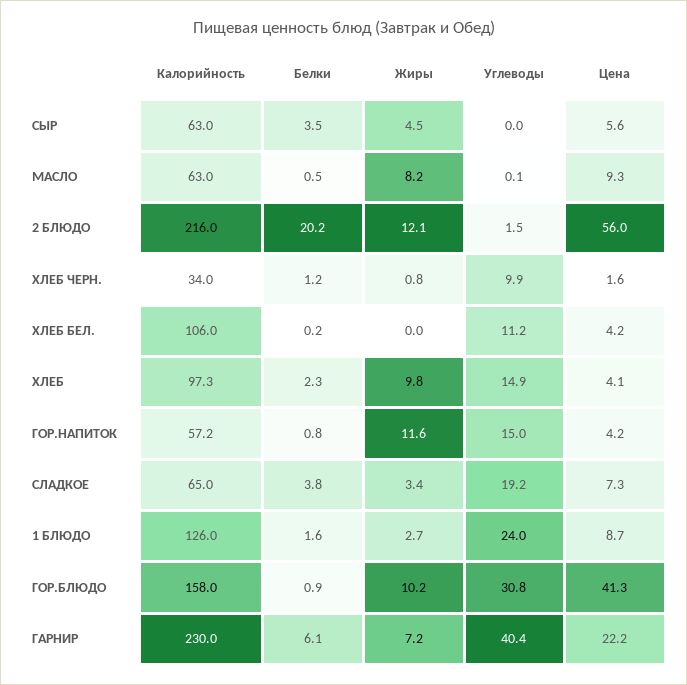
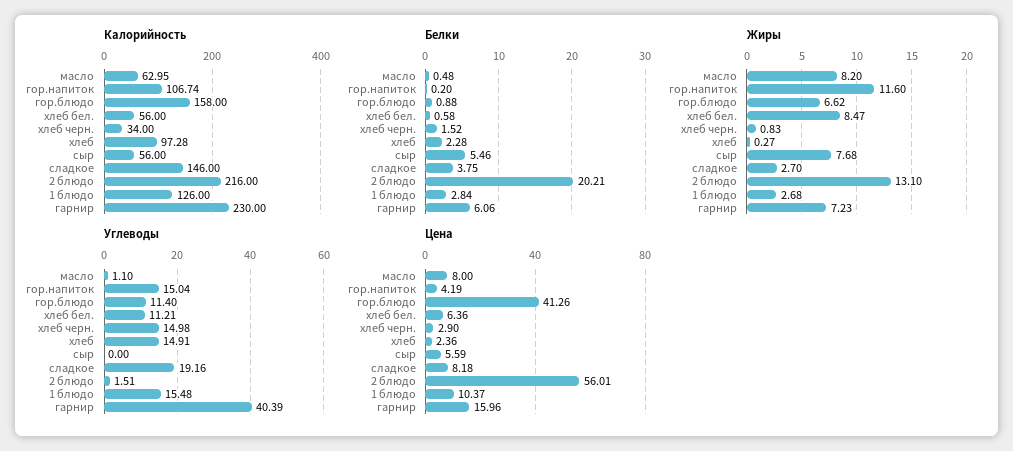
  {
    "Калорийность": {
-     "СЫР": 63,
+     "СЫР": 56,
      "МАСЛО": 62.95,
      "2 БЛЮДО": 216,
      "ХЛЕБ ЧЕРН.": 34,
-     "ХЛЕБ БЕЛ.": 106,
+     "ХЛЕБ БЕЛ.": 56,
      "ХЛЕБ": 97.28,
-     "ГОР.НАПИТОК": 57.2,
+     "ГОР.НАПИТОК": 106.74,
-     "СЛАДКОЕ": 65,
+     "СЛАДКОЕ": 146,
      "1 БЛЮДО": 126,
      "ГОР.БЛЮДО": 158,
      "ГАРНИР": 230
    },
    "Белки": {
-     "СЫР": 3.5,
+     "СЫР": 5.46,
      "МАСЛО": 0.48,
      "2 БЛЮДО": 20.21,
-     "ХЛЕБ ЧЕРН.": 1.2,
+     "ХЛЕБ ЧЕРН.": 1.52,
-     "ХЛЕБ БЕЛ.": 0.2,
+     "ХЛЕБ БЕЛ.": 0.58,
      "ХЛЕБ": 2.28,
-     "ГОР.НАПИТОК": 0.8,
+     "ГОР.НАПИТОК": 0.2,
      "СЛАДКОЕ": 3.75,
-     "1 БЛЮДО": 1.6,
+     "1 БЛЮДО": 2.84,
      "ГОР.БЛЮДО": 0.88,
      "ГАРНИР": 6.06
    },
    "Жиры": {
-     "СЫР": 4.5,
+     "СЫР": 7.68,
      "МАСЛО": 8.2,
-     "2 БЛЮДО": 12.1,
+     "2 БЛЮДО": 13.1,
      "ХЛЕБ ЧЕРН.": 0.83,
-     "ХЛЕБ БЕЛ.": 0,
+     "ХЛЕБ БЕЛ.": 8.47,
-     "ХЛЕБ": 9.8,
+     "ХЛЕБ": 0.27,
      "ГОР.НАПИТОК": 11.6,
-     "СЛАДКОЕ": 3.4,
+     "СЛАДКОЕ": 2.7,
      "1 БЛЮДО": 2.68,
-     "ГОР.БЛЮДО": 10.2,
+     "ГОР.БЛЮДО": 6.62,
      "ГАРНИР": 7.23
    },
    "Углеводы": {
      "СЫР": 0,
-     "МАСЛО": 0.1,
+     "МАСЛО": 1.1,
      "2 БЛЮДО": 1.51,
-     "ХЛЕБ ЧЕРН.": 9.9,
+     "ХЛЕБ ЧЕРН.": 14.98,
      "ХЛЕБ БЕЛ.": 11.21,
      "ХЛЕБ": 14.91,
      "ГОР.НАПИТОК": 15.04,
      "СЛАДКОЕ": 19.16,
-     "1 БЛЮДО": 24,
+     "1 БЛЮДО": 15.48,
-     "ГОР.БЛЮДО": 30.8,
+     "ГОР.БЛЮДО": 11.4,
      "ГАРНИР": 40.39
    },
    "Цена": {
      "СЫР": 5.59,
-     "МАСЛО": 9.3,
+     "МАСЛО": 8,
      "2 БЛЮДО": 56.01,
-     "ХЛЕБ ЧЕРН.": 1.6,
+     "ХЛЕБ ЧЕРН.": 2.9,
-     "ХЛЕБ БЕЛ.": 4.2,
+     "ХЛЕБ БЕЛ.": 6.36,
-     "ХЛЕБ": 4.1,
+     "ХЛЕБ": 2.36,
      "ГОР.НАПИТОК": 4.19,
-     "СЛАДКОЕ": 7.3,
+     "СЛАДКОЕ": 8.18,
-     "1 БЛЮДО": 8.7,
+     "1 БЛЮДО": 10.37,
      "ГОР.БЛЮДО": 41.26,
-     "ГАРНИР": 22.2
+     "ГАРНИР": 15.96
    }
  }

